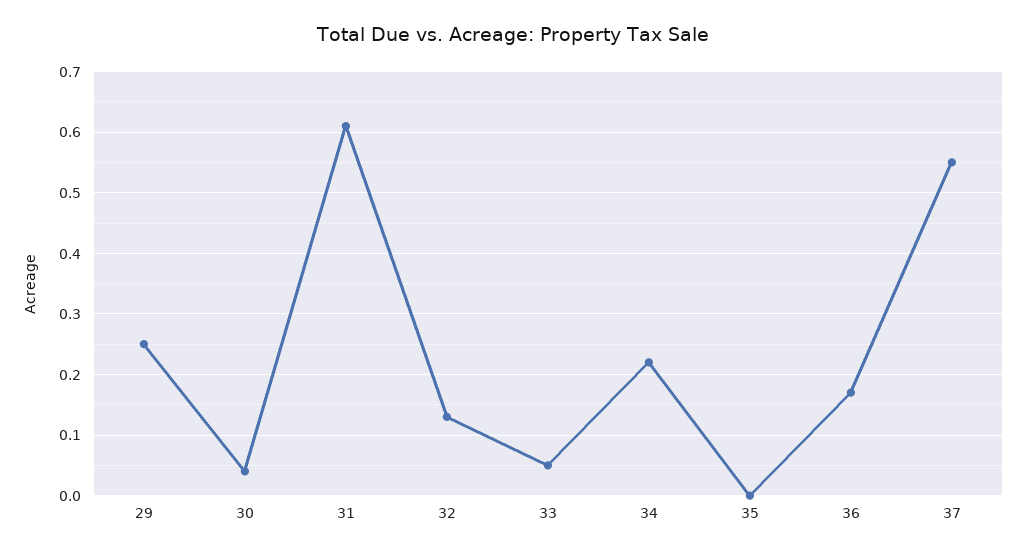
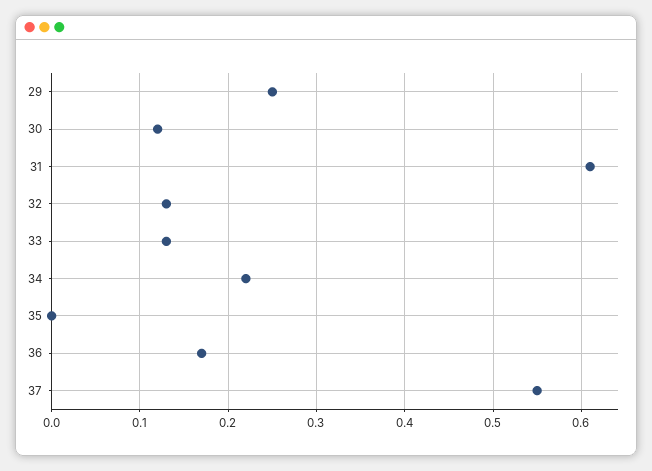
  {
    "29": 0.25,
-   "30": 0.04,
+   "30": 0.12,
    "31": 0.61,
    "32": 0.13,
-   "33": 0.05,
+   "33": 0.13,
    "34": 0.22,
    "35": 0,
    "36": 0.17,
    "37": 0.55
  }

